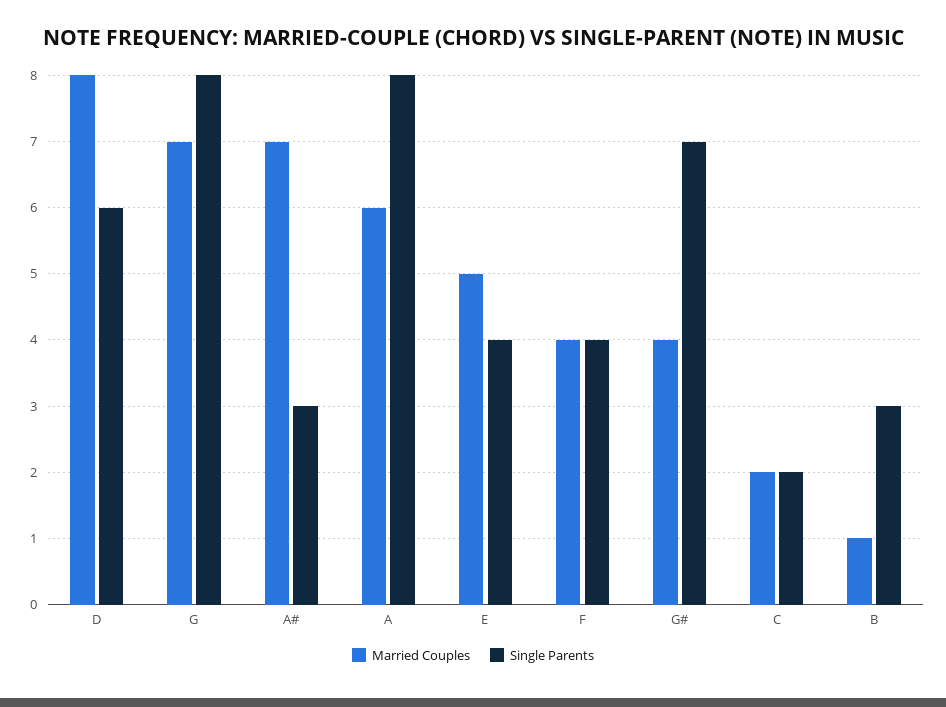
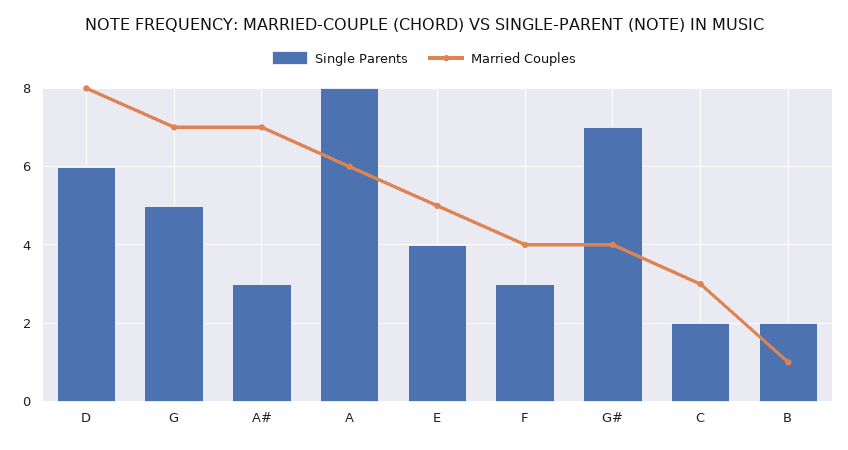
  {
    "Married Couples": {
      "D": 8,
      "G": 7,
      "A#": 7,
      "A": 6,
      "E": 5,
      "F": 4,
      "G#": 4,
-     "C": 2,
+     "C": 3,
      "B": 1
    },
    "Single Parents": {
      "D": 6,
-     "G": 8,
+     "G": 5,
      "A#": 3,
      "A": 8,
      "E": 4,
-     "F": 4,
+     "F": 3,
      "G#": 7,
      "C": 2,
-     "B": 3
+     "B": 2
    }
  }

